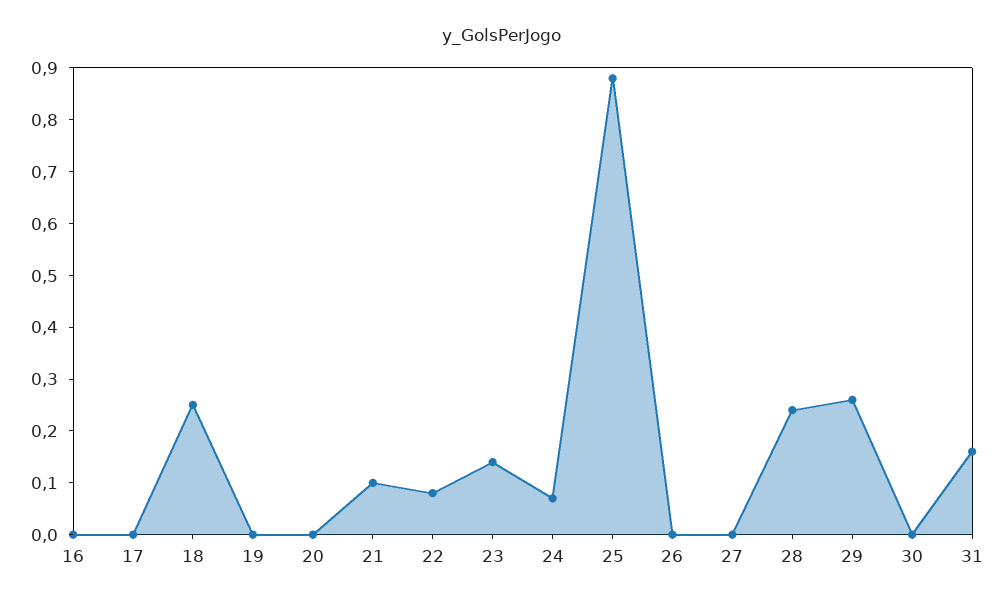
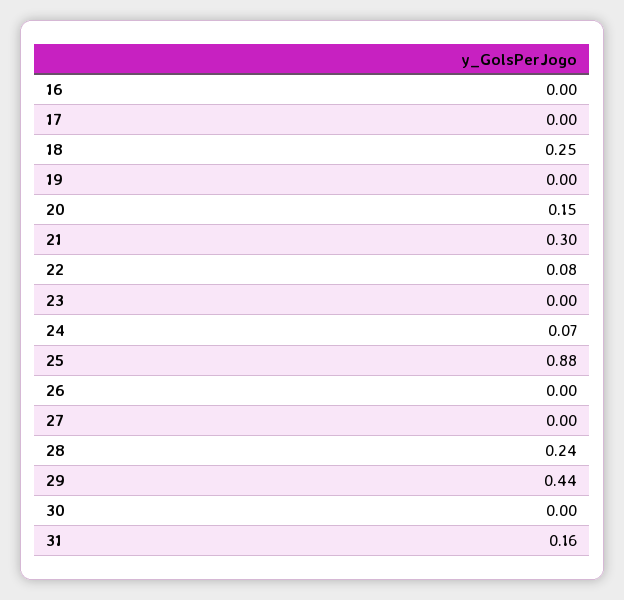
  {
    "16": 0,
    "17": 0,
    "18": 0.25,
    "19": 0,
-   "20": 0,
+   "20": 0.15,
-   "21": 0.1,
+   "21": 0.3,
    "22": 0.08,
-   "23": 0.15,
+   "23": 0,
    "24": 0.07,
    "25": 0.88,
    "26": 0,
    "27": 0,
    "28": 0.24,
-   "29": 0.25,
+   "29": 0.44,
    "30": 0,
    "31": 0.16
  }

